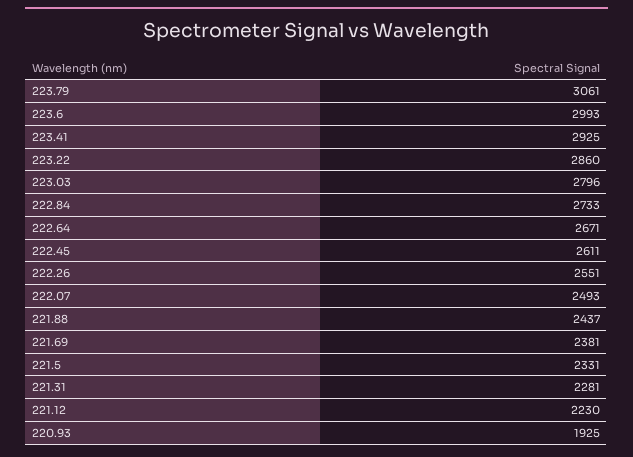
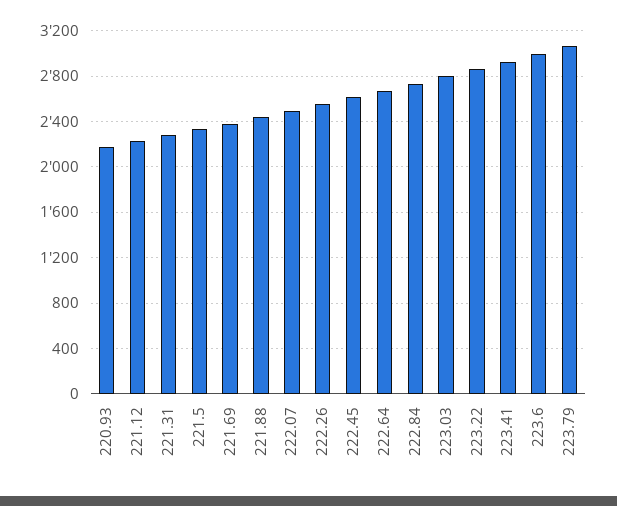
  {
    "223.79": 3061,
    "223.6": 2993,
    "223.41": 2925,
    "223.22": 2860,
    "223.03": 2796,
    "222.84": 2733,
    "222.64": 2671,
    "222.45": 2611,
    "222.26": 2551,
    "222.07": 2493,
    "221.88": 2437,
    "221.69": 2381,
    "221.5": 2331,
    "221.31": 2281,
    "221.12": 2230,
-   "220.93": 1925
+   "220.93": 2200
  }

